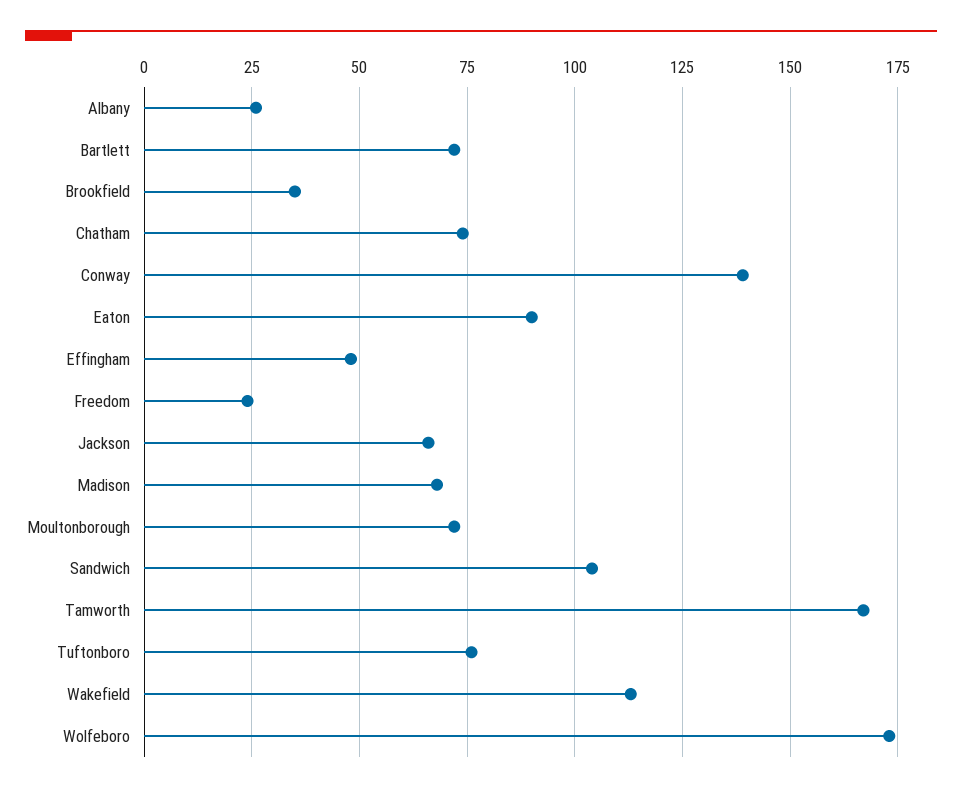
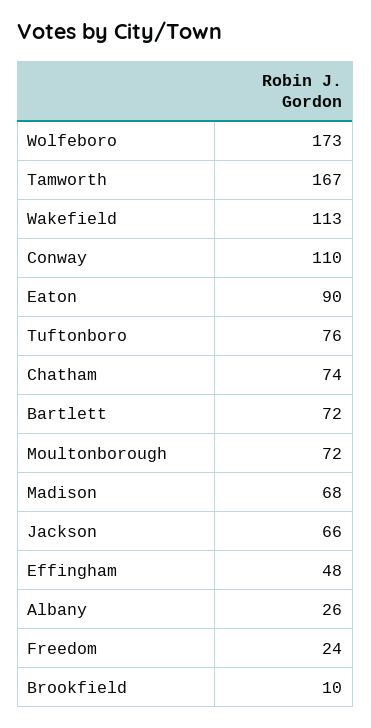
  {
    "Albany": 26,
    "Bartlett": 72,
-   "Brookfield": 35,
+   "Brookfield": 10,
    "Chatham": 74,
-   "Conway": 140,
+   "Conway": 110,
    "Eaton": 90,
    "Effingham": 48,
    "Freedom": 24,
    "Jackson": 66,
    "Madison": 68,
    "Moultonborough": 72,
-   "Sandwich": 105,
    "Tamworth": 167,
    "Tuftonboro": 76,
    "Wakefield": 113,
    "Wolfeboro": 173
  }

